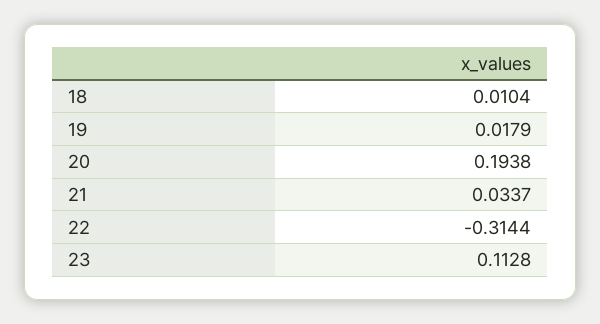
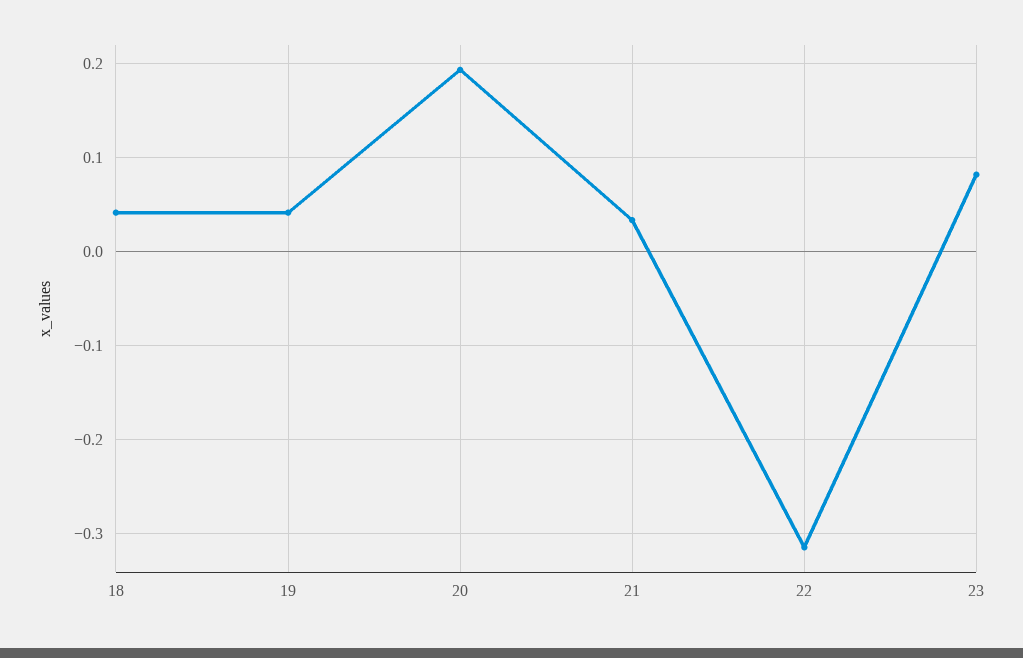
  {
-   "18": 0.0104,
+   "18": 0.04,
-   "19": 0.0179,
+   "19": 0.04,
    "20": 0.1938,
    "21": 0.0337,
    "22": -0.3144,
-   "23": 0.1128
+   "23": 0.08
  }

